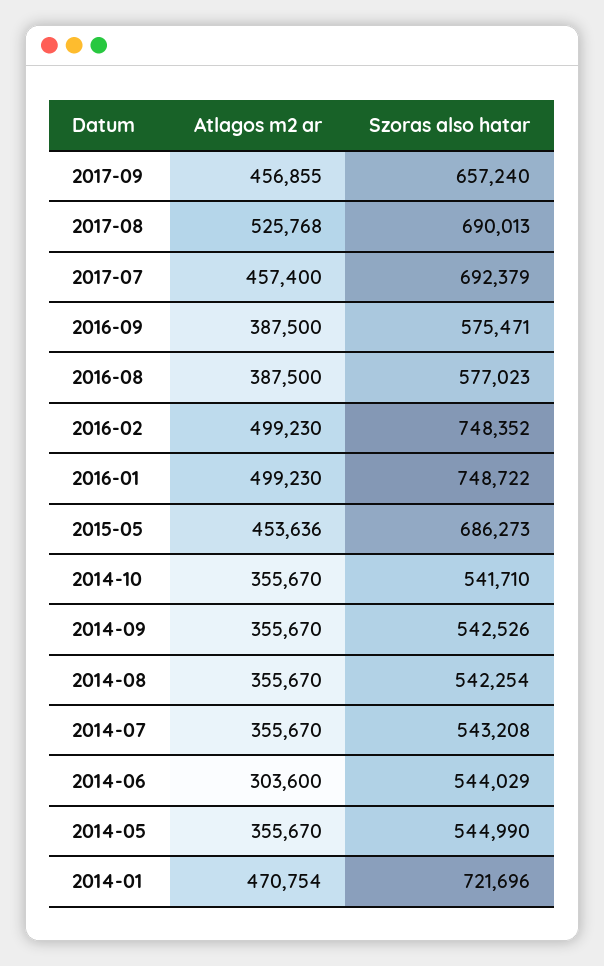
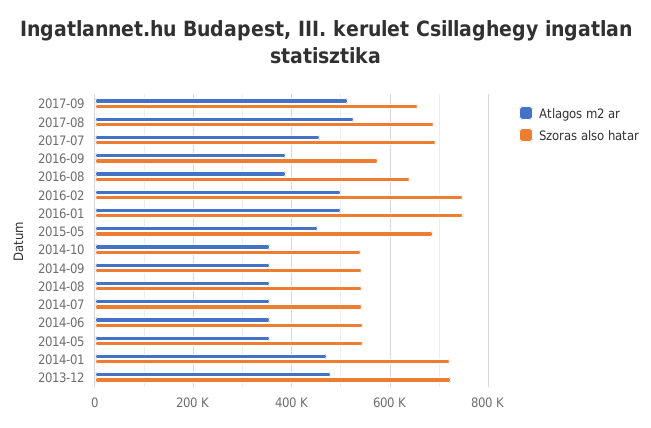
  {
    "Atlagos m2 ar": {
-     "2017-09": 456855,
+     "2017-09": 520000,
      "2017-08": 525768,
      "2017-07": 457400,
      "2016-09": 387500,
      "2016-08": 387500,
      "2016-02": 499230,
      "2016-01": 499230,
      "2015-05": 453636,
      "2014-10": 355670,
      "2014-09": 355670,
      "2014-08": 355670,
      "2014-07": 355670,
-     "2014-06": 303600,
+     "2014-06": 360000,
      "2014-05": 355670,
-     "2014-01": 470754
+     "2014-01": 470754,
+     "2013-12": 480000
    },
    "Szoras also hatar": {
      "2017-09": 657240,
      "2017-08": 690013,
      "2017-07": 692379,
      "2016-09": 575471,
-     "2016-08": 577023,
+     "2016-08": 640000,
      "2016-02": 748352,
      "2016-01": 748722,
      "2015-05": 686273,
      "2014-10": 541710,
      "2014-09": 542526,
      "2014-08": 542254,
      "2014-07": 543208,
      "2014-06": 544029,
      "2014-05": 544990,
-     "2014-01": 721696
+     "2014-01": 721696,
+     "2013-12": 720000
    }
  }

